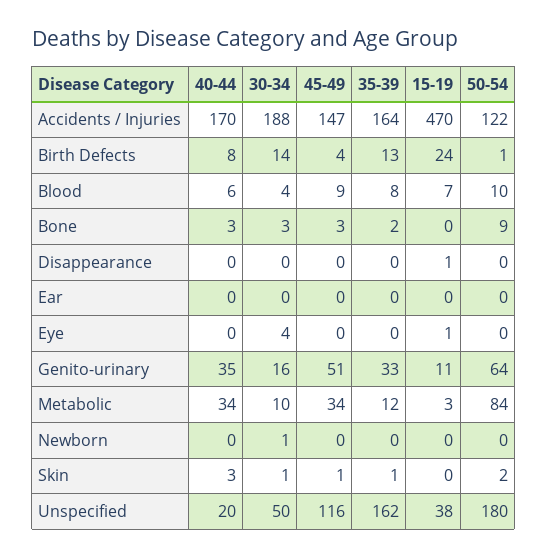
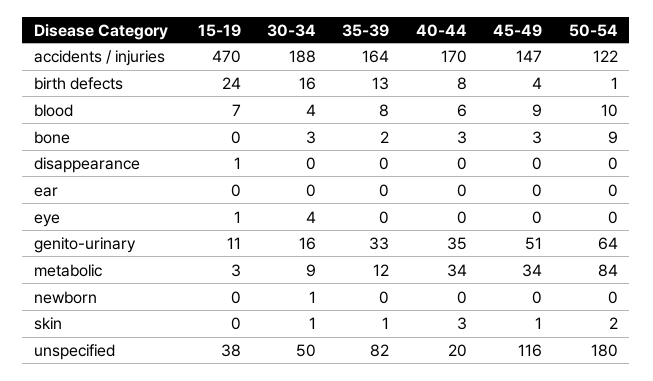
  {
    "40-44": {
      "Accidents / Injuries": 170,
      "Birth Defects": 8,
      "Blood": 6,
      "Bone": 3,
      "Disappearance": 0,
      "Ear": 0,
      "Eye": 0,
      "Genito-urinary": 35,
      "Metabolic": 34,
      "Newborn": 0,
      "Skin": 3,
      "Unspecified": 20
    },
    "30-34": {
      "Accidents / Injuries": 188,
-     "Birth Defects": 14,
+     "Birth Defects": 16,
      "Blood": 4,
      "Bone": 3,
      "Disappearance": 0,
      "Ear": 0,
      "Eye": 4,
      "Genito-urinary": 16,
-     "Metabolic": 10,
+     "Metabolic": 9,
      "Newborn": 1,
      "Skin": 1,
      "Unspecified": 50
    },
    "45-49": {
      "Accidents / Injuries": 147,
      "Birth Defects": 4,
      "Blood": 9,
      "Bone": 3,
      "Disappearance": 0,
      "Ear": 0,
      "Eye": 0,
      "Genito-urinary": 51,
      "Metabolic": 34,
      "Newborn": 0,
      "Skin": 1,
      "Unspecified": 116
    },
    "35-39": {
      "Accidents / Injuries": 164,
      "Birth Defects": 13,
      "Blood": 8,
      "Bone": 2,
      "Disappearance": 0,
      "Ear": 0,
      "Eye": 0,
      "Genito-urinary": 33,
      "Metabolic": 12,
      "Newborn": 0,
      "Skin": 1,
-     "Unspecified": 162
+     "Unspecified": 82
    },
    "15-19": {
      "Accidents / Injuries": 470,
      "Birth Defects": 24,
      "Blood": 7,
      "Bone": 0,
      "Disappearance": 1,
      "Ear": 0,
      "Eye": 1,
      "Genito-urinary": 11,
      "Metabolic": 3,
      "Newborn": 0,
      "Skin": 0,
      "Unspecified": 38
    },
    "50-54": {
      "Accidents / Injuries": 122,
      "Birth Defects": 1,
      "Blood": 10,
      "Bone": 9,
      "Disappearance": 0,
      "Ear": 0,
      "Eye": 0,
      "Genito-urinary": 64,
      "Metabolic": 84,
      "Newborn": 0,
      "Skin": 2,
      "Unspecified": 180
    }
  }

